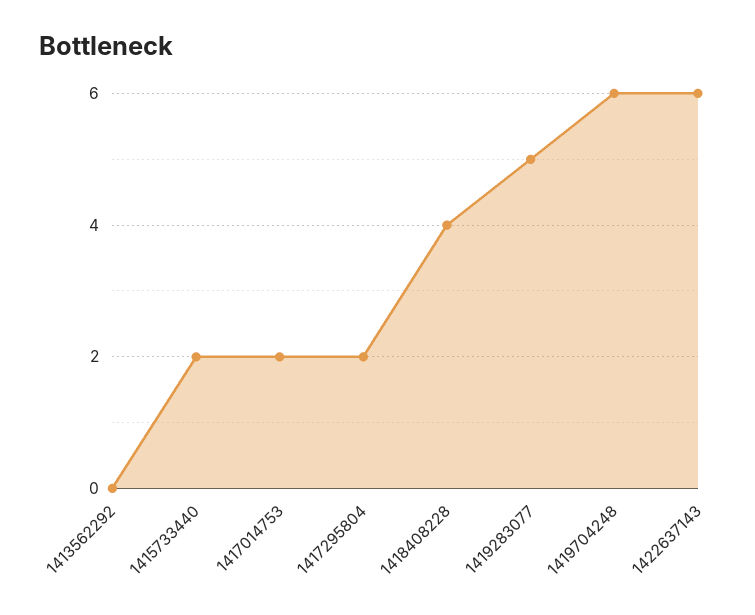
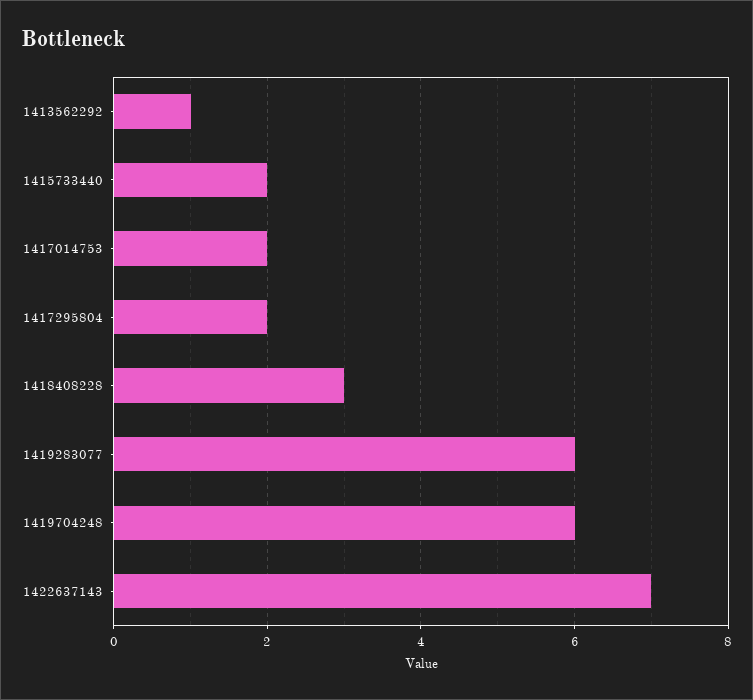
  {
-   "1413562292": 0,
+   "1413562292": 1,
    "1415733440": 2,
    "1417014753": 2,
    "1417295804": 2,
-   "1418408228": 4,
+   "1418408228": 3,
-   "1419283077": 5,
+   "1419283077": 6,
    "1419704248": 6,
-   "1422637143": 6
+   "1422637143": 7
  }

